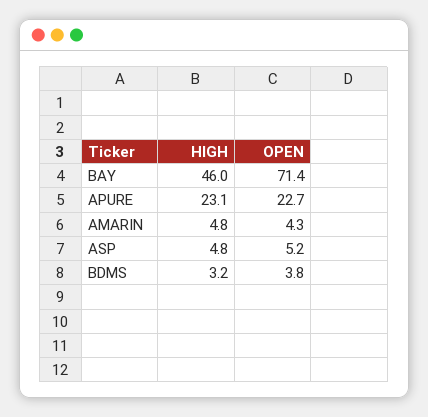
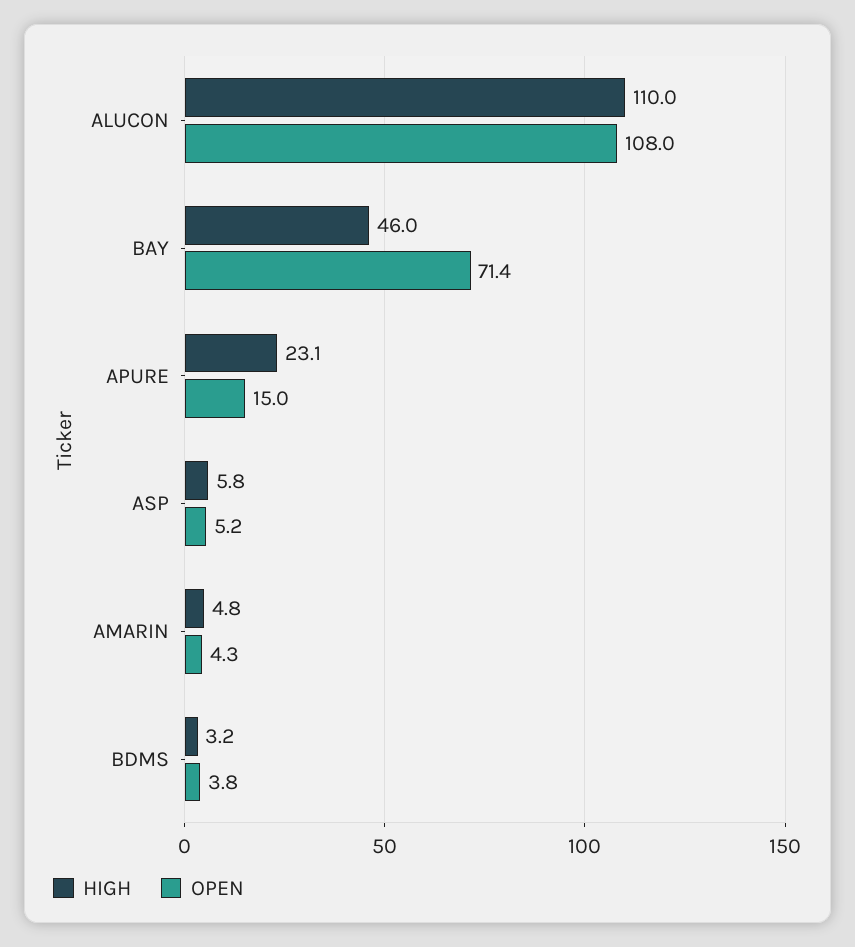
  {
    "HIGH": {
      "BAY": 46,
      "APURE": 23.1,
      "AMARIN": 4.8,
-     "ASP": 4.8,
+     "ASP": 5.8,
-     "BDMS": 3.2
+     "BDMS": 3.2,
+     "ALUCON": 110
    },
    "OPEN": {
      "BAY": 71.4,
-     "APURE": 22.7,
+     "APURE": 15,
      "AMARIN": 4.3,
      "ASP": 5.2,
-     "BDMS": 3.8
+     "BDMS": 3.8,
+     "ALUCON": 108
    }
  }

